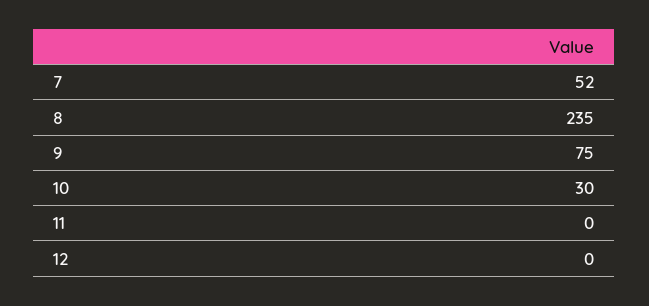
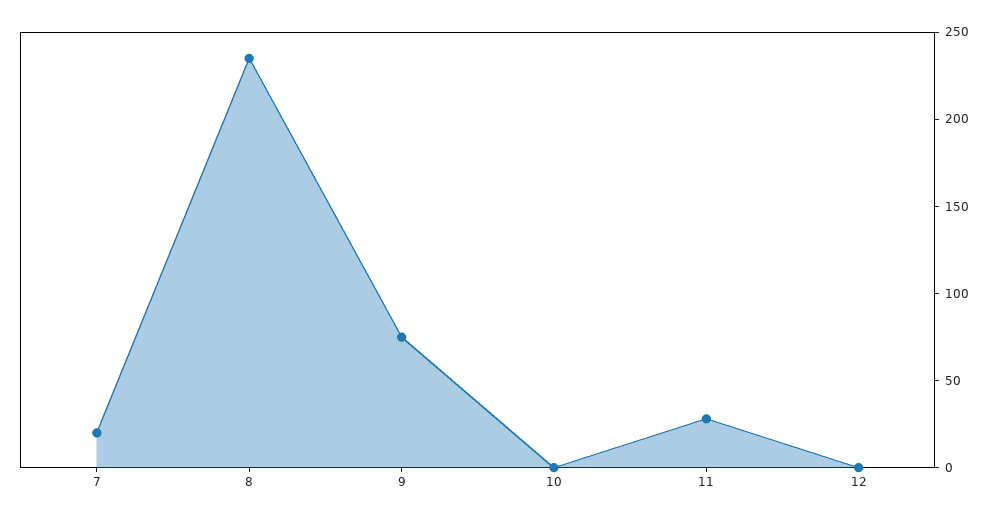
  {
-   "7": 52,
+   "7": 20,
    "8": 235,
    "9": 75,
-   "10": 30,
+   "10": 0,
-   "11": 0,
+   "11": 30,
    "12": 0
  }

